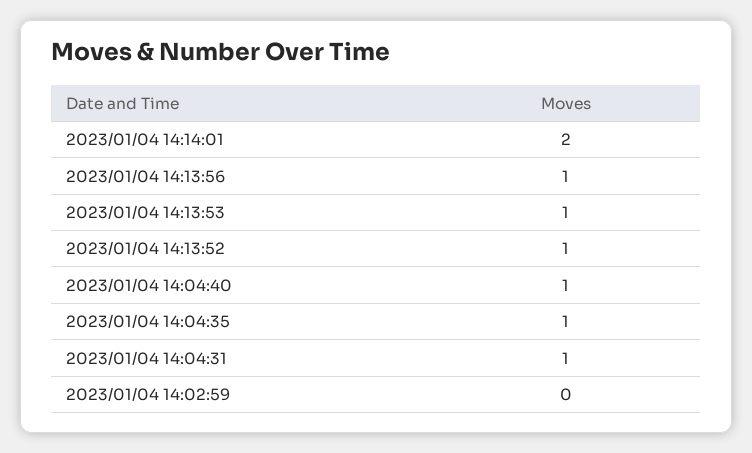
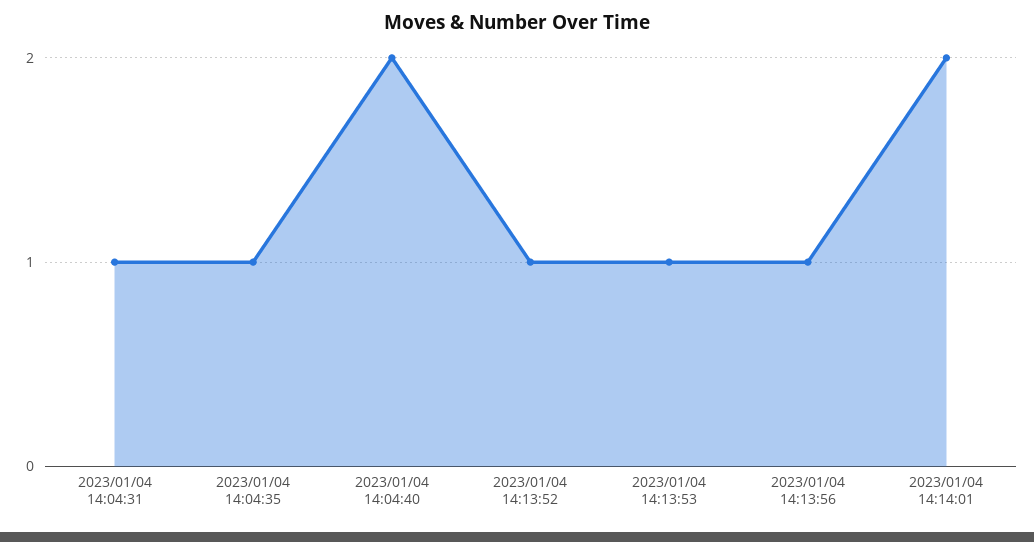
  {
    "2023/01/04 14:14:01": 2,
    "2023/01/04 14:13:56": 1,
    "2023/01/04 14:13:53": 1,
    "2023/01/04 14:13:52": 1,
-   "2023/01/04 14:04:40": 1,
+   "2023/01/04 14:04:40": 2,
    "2023/01/04 14:04:35": 1,
-   "2023/01/04 14:04:31": 1,
+   "2023/01/04 14:04:31": 1
-   "2023/01/04 14:02:59": 0
  }

